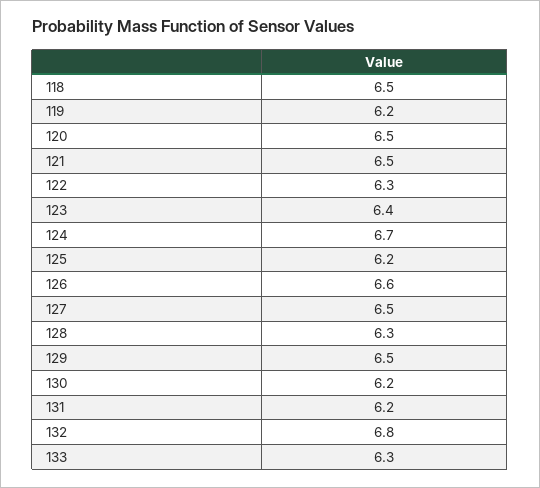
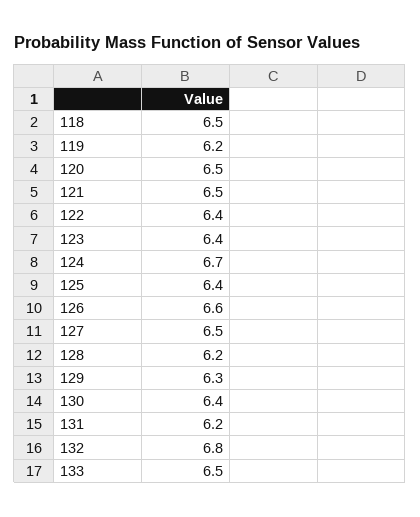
  {
    "118": 6.5,
    "119": 6.2,
    "120": 6.5,
    "121": 6.5,
-   "122": 6.3,
+   "122": 6.4,
    "123": 6.4,
    "124": 6.7,
-   "125": 6.2,
+   "125": 6.4,
    "126": 6.6,
    "127": 6.5,
-   "128": 6.3,
+   "128": 6.2,
-   "129": 6.5,
+   "129": 6.3,
-   "130": 6.2,
+   "130": 6.4,
    "131": 6.2,
    "132": 6.8,
-   "133": 6.3
+   "133": 6.5
  }

